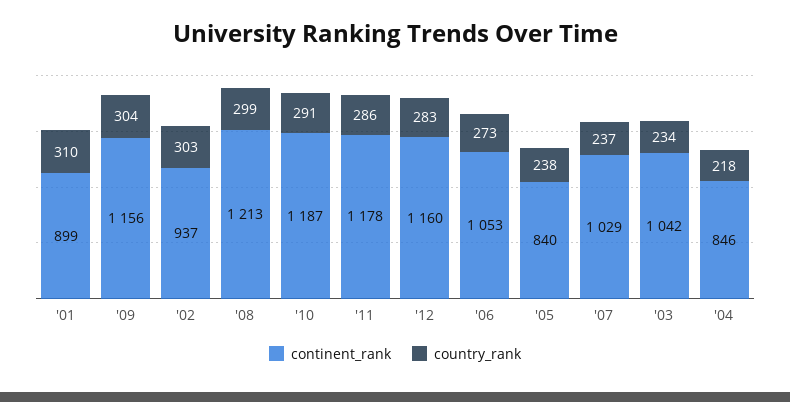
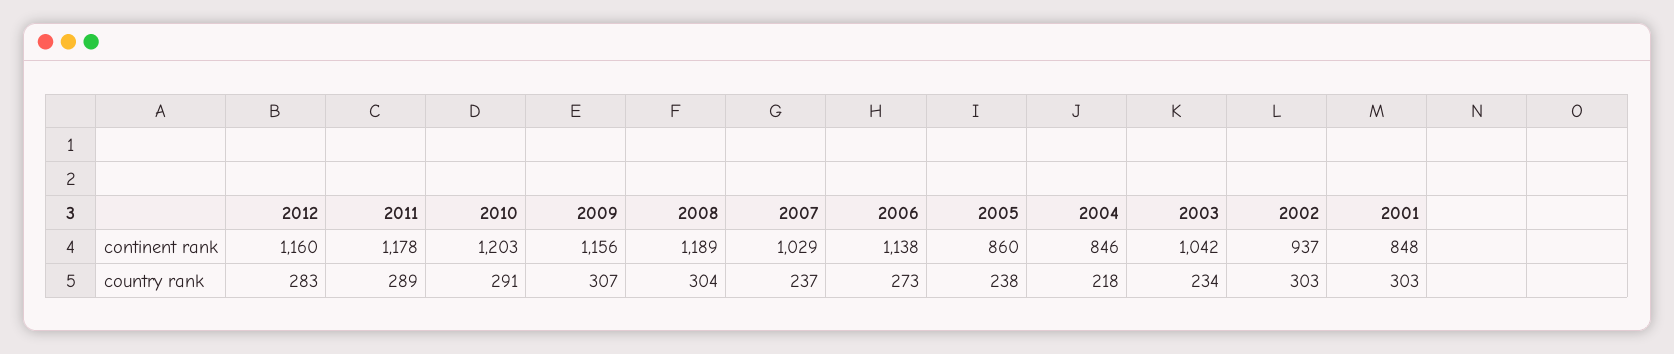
  {
    "continent_rank": {
-     "'01": 899,
+     "'01": 848,
      "'09": 1156,
      "'02": 937,
-     "'08": 1213,
+     "'08": 1189,
-     "'10": 1187,
+     "'10": 1203,
      "'11": 1178,
      "'12": 1160,
-     "'06": 1053,
+     "'06": 1138,
-     "'05": 840,
+     "'05": 860,
      "'07": 1029,
      "'03": 1042,
      "'04": 846
    },
    "country_rank": {
-     "'01": 310,
+     "'01": 303,
-     "'09": 304,
+     "'09": 307,
      "'02": 303,
-     "'08": 299,
+     "'08": 304,
      "'10": 291,
-     "'11": 286,
+     "'11": 289,
      "'12": 283,
      "'06": 273,
      "'05": 238,
      "'07": 237,
      "'03": 234,
      "'04": 218
    }
  }

